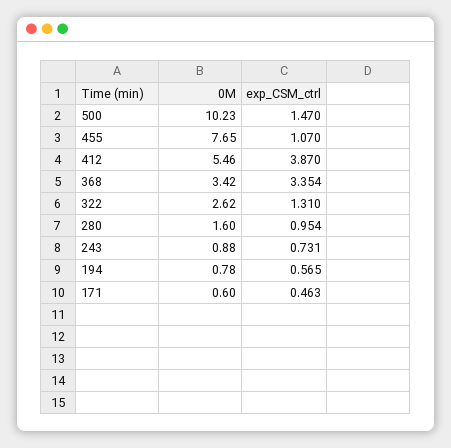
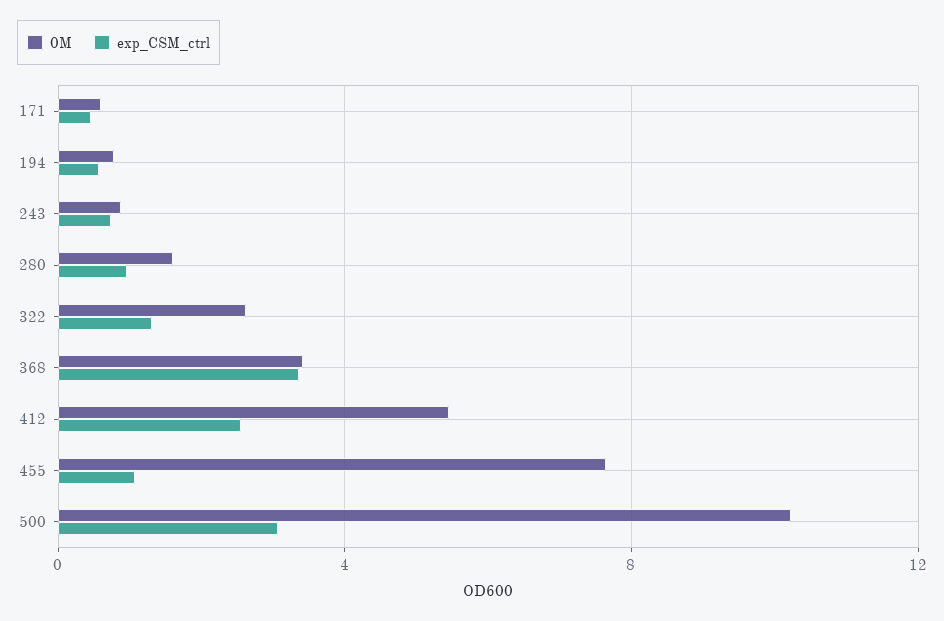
  {
    "0M": {
      "500": 10.23,
      "455": 7.65,
      "412": 5.46,
      "368": 3.42,
      "322": 2.62,
      "280": 1.6,
      "243": 0.88,
      "194": 0.78,
      "171": 0.6
    },
    "exp_CSM_ctrl": {
-     "500": 1.47,
+     "500": 3,
      "455": 1.07,
-     "412": 3.87,
+     "412": 2.5,
      "368": 3.354,
      "322": 1.31,
      "280": 0.954,
      "243": 0.731,
      "194": 0.565,
      "171": 0.463
    }
  }

